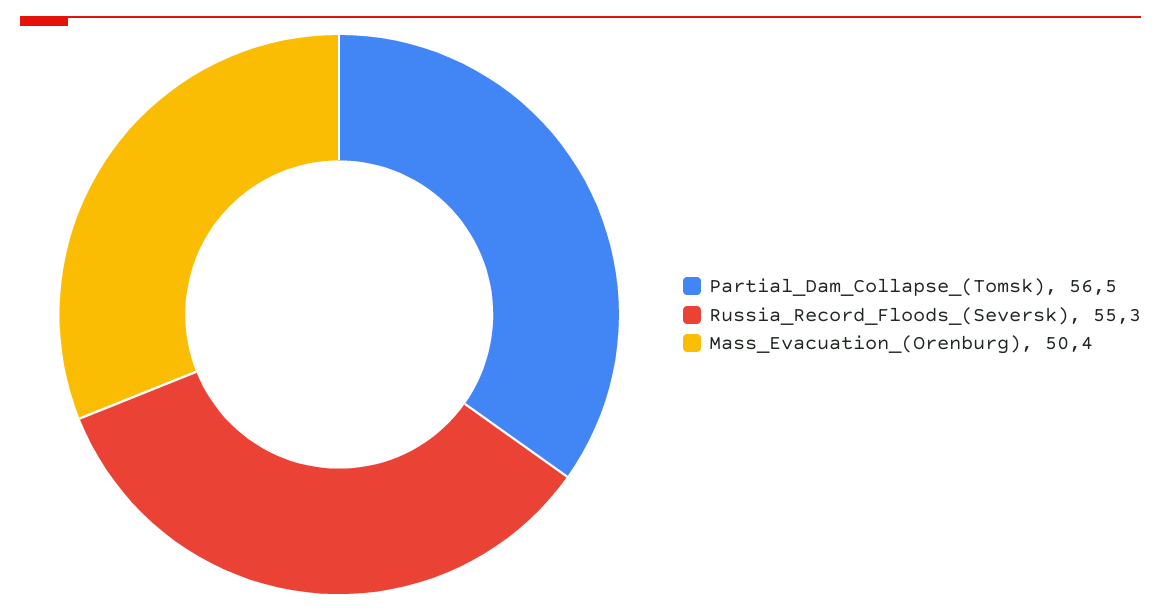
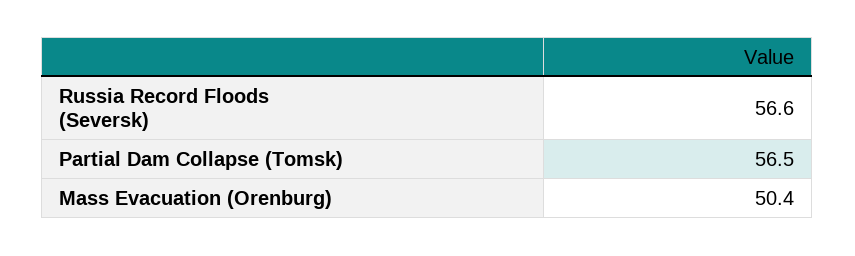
  {
    "Partial_Dam_Collapse_(Tomsk)": 56.5,
-   "Russia_Record_Floods_(Seversk)": 55.3,
+   "Russia_Record_Floods_(Seversk)": 56.6,
    "Mass_Evacuation_(Orenburg)": 50.4
  }

